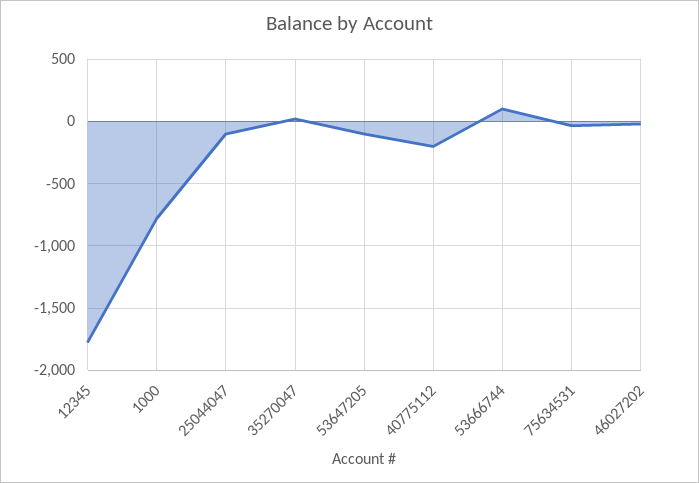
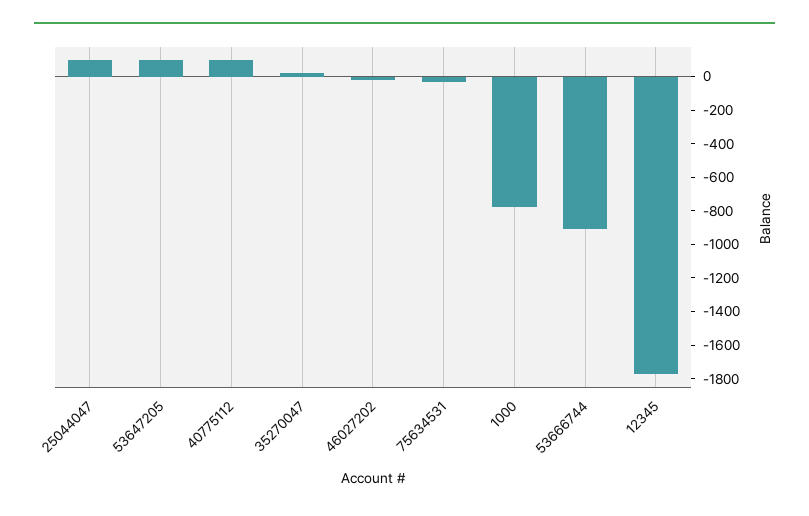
  {
    "12345": -1800,
    "1000": -800,
-   "25044047": -100,
+   "25044047": 100,
    "35270047": 0,
-   "53647205": -100,
+   "53647205": 100,
-   "40775112": -200,
+   "40775112": 100,
-   "53666744": 100,
+   "53666744": -900,
    "75634531": -50,
    "46027202": 0
  }

